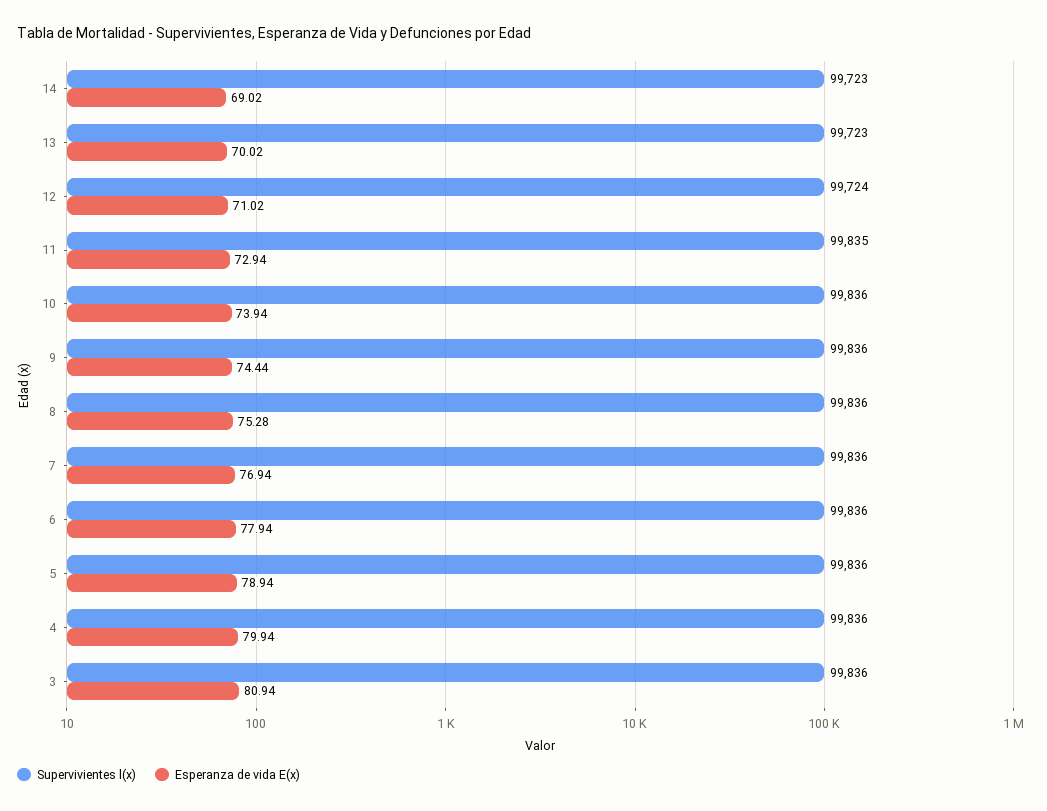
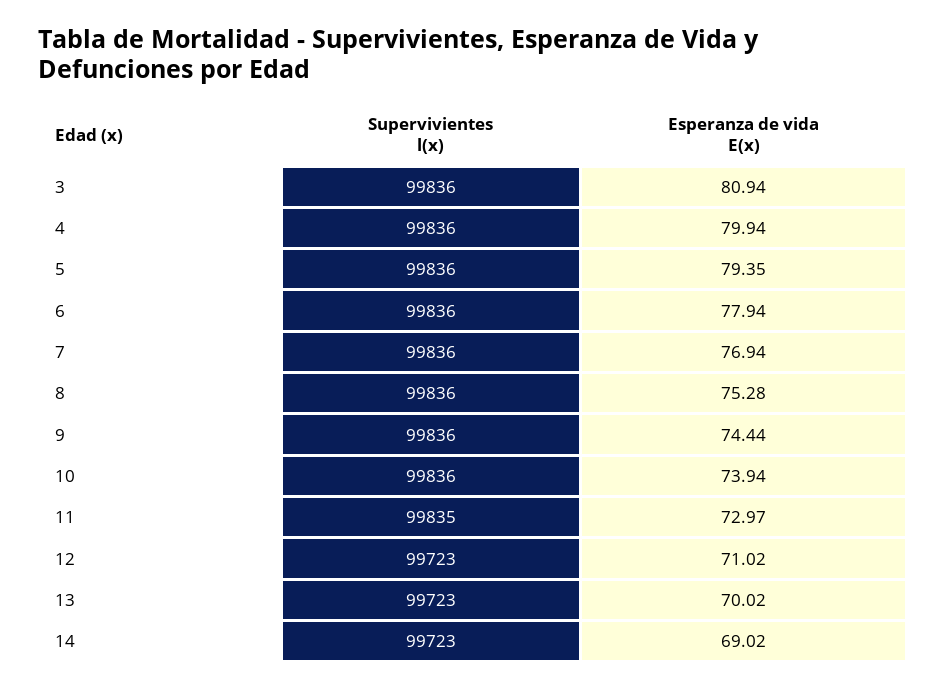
  {
    "Supervivientes l(x)": {
      "14": 99723,
      "13": 99723,
-     "12": 99724,
+     "12": 99723,
      "11": 99835,
      "10": 99836,
      "9": 99836,
      "8": 99836,
      "7": 99836,
      "6": 99836,
      "5": 99836,
      "4": 99836,
      "3": 99836
    },
    "Esperanza de vida E(x)": {
      "14": 69.02,
      "13": 70.02,
      "12": 71.02,
-     "11": 72.94,
+     "11": 72.97,
      "10": 73.94,
      "9": 74.44,
      "8": 75.28,
      "7": 76.94,
      "6": 77.94,
-     "5": 78.94,
+     "5": 79.35,
      "4": 79.94,
      "3": 80.94
    }
  }

